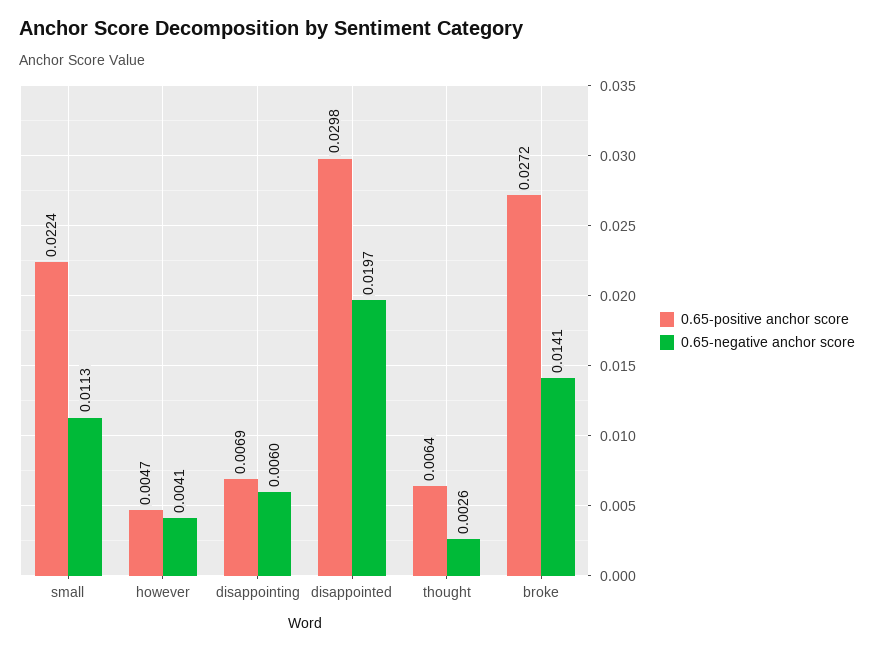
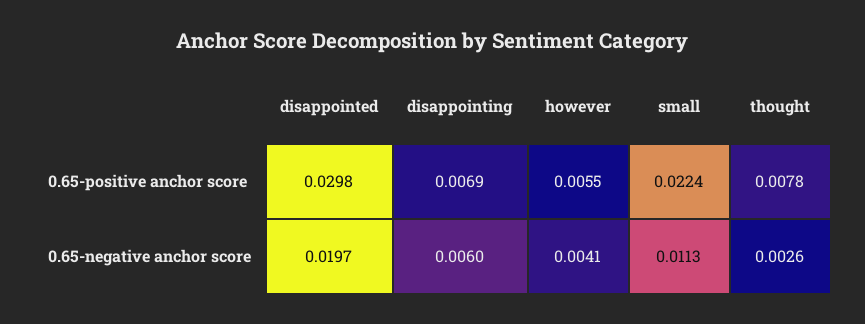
  {
    "0.65-positive anchor score": {
      "small": 0.0224,
-     "however": 0.0047,
+     "however": 0.0055,
      "disappointing": 0.0069,
      "disappointed": 0.0298,
-     "thought": 0.0064,
+     "thought": 0.0078
-     "broke": 0.0272
    },
    "0.65-negative anchor score": {
      "small": 0.0113,
      "however": 0.0041,
      "disappointing": 0.006,
      "disappointed": 0.0197,
-     "thought": 0.0026,
+     "thought": 0.0026
-     "broke": 0.0141
    }
  }

